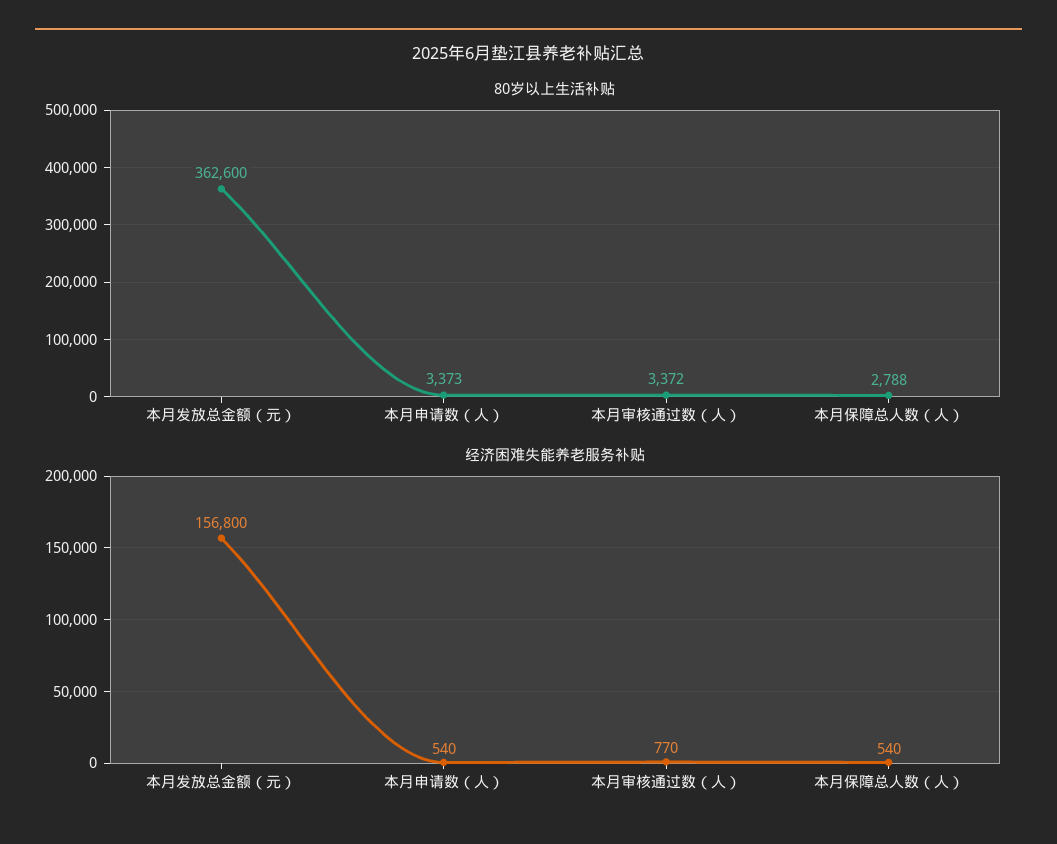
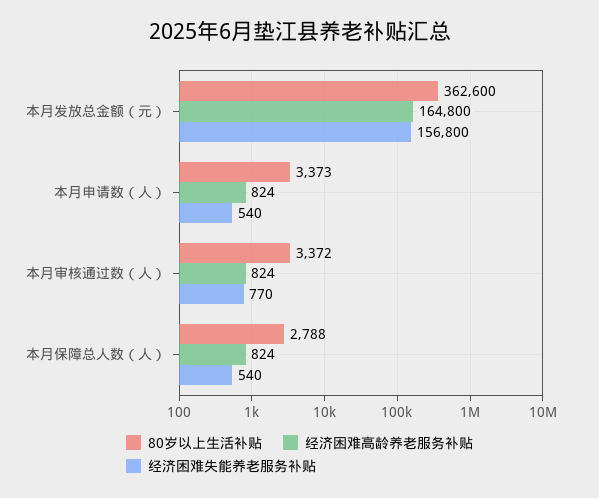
  {
    "80岁以上生活补贴": {
      "本月发放总金额（元）": 362600,
      "本月申请数（人）": 3373,
      "本月审核通过数（人）": 3372,
      "本月保障总人数（人）": 2788
    },
    "经济困难失能养老服务补贴": {
      "本月发放总金额（元）": 156800,
      "本月申请数（人）": 540,
      "本月审核通过数（人）": 770,
      "本月保障总人数（人）": 540
-   }
+   },
+   "经济困难高龄养老服务补贴": {
+     "本月发放总金额（元）": 164800,
+     "本月申请数（人）": 824,
+     "本月审核通过数（人）": 824,
+     "本月保障总人数（人）": 824
+   }
  }

